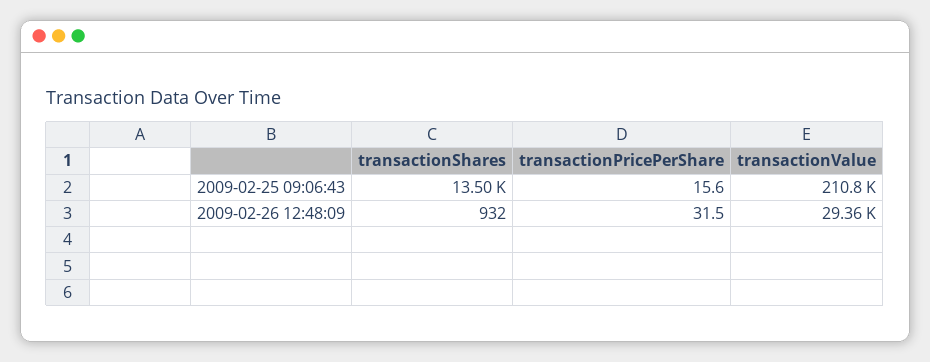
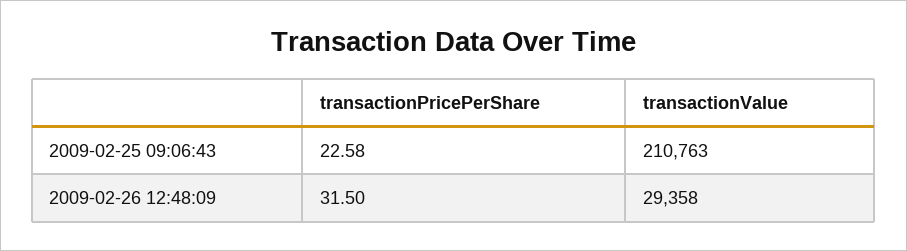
  {
-   "transactionShares": {
-     "2009-02-25 09:06:43": 13500,
-     "2009-02-26 12:48:09": 932
-   },
    "transactionPricePerShare": {
-     "2009-02-25 09:06:43": 15.6,
+     "2009-02-25 09:06:43": 22.58,
      "2009-02-26 12:48:09": 31.5
    },
    "transactionValue": {
      "2009-02-25 09:06:43": 210763,
      "2009-02-26 12:48:09": 29358
    }
  }

